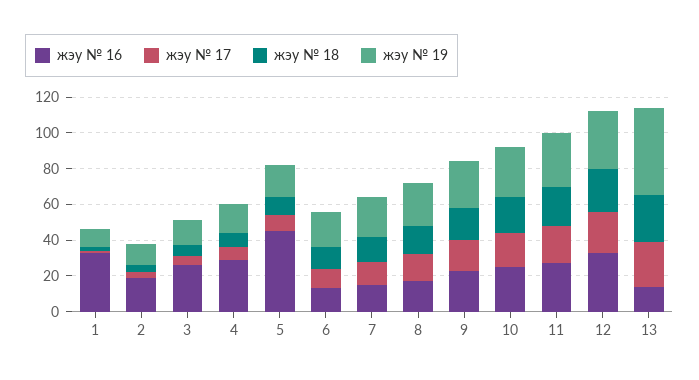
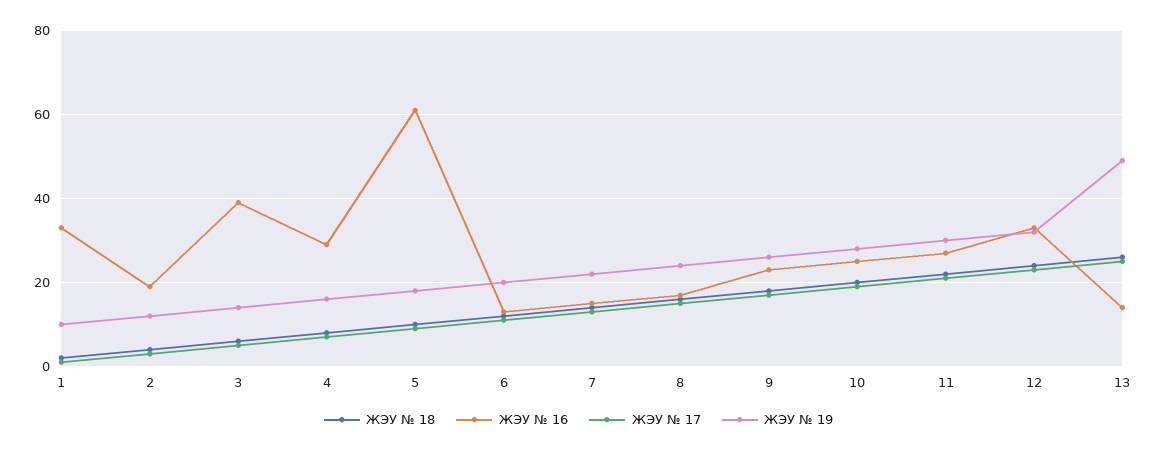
  {
    "жэу № 16": {
      "1": 35,
      "2": 20,
-     "3": 25,
+     "3": 40,
      "4": 30,
-     "5": 45,
+     "5": 60,
      "6": 15,
      "7": 15,
      "8": 15,
      "9": 25,
      "10": 25,
      "11": 25,
      "12": 35,
      "13": 15
    },
    "жэу № 17": {
      "1": 0,
      "2": 5,
      "3": 5,
      "4": 5,
      "5": 10,
      "6": 10,
      "7": 15,
      "8": 15,
      "9": 15,
      "10": 20,
      "11": 20,
      "12": 25,
      "13": 25
    },
    "жэу № 18": {
      "1": 0,
      "2": 5,
      "3": 5,
      "4": 10,
      "5": 10,
      "6": 10,
      "7": 15,
      "8": 15,
      "9": 20,
      "10": 20,
      "11": 20,
      "12": 25,
      "13": 25
    },
    "жэу № 19": {
      "1": 10,
      "2": 10,
      "3": 15,
      "4": 15,
      "5": 20,
      "6": 20,
      "7": 20,
      "8": 25,
      "9": 25,
      "10": 30,
      "11": 30,
      "12": 30,
      "13": 50
    }
  }

